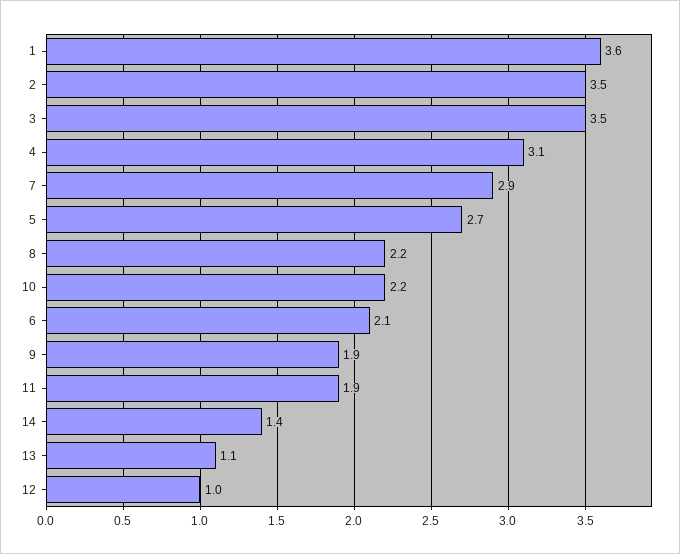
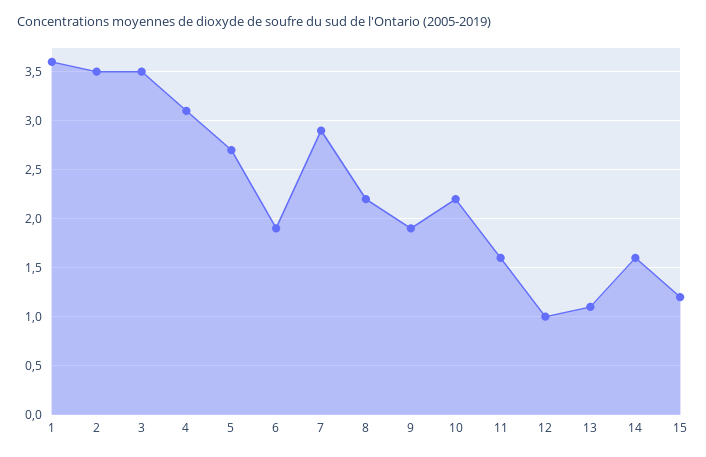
  {
    "1": 3.6,
    "2": 3.5,
    "3": 3.5,
    "4": 3.1,
    "7": 2.9,
    "5": 2.7,
    "8": 2.2,
    "10": 2.2,
-   "6": 2.1,
+   "6": 1.9,
    "9": 1.9,
-   "11": 1.9,
+   "11": 1.6,
-   "14": 1.4,
+   "14": 1.6,
    "13": 1.1,
-   "12": 1
+   "12": 1,
+   "15": 1.2
  }

